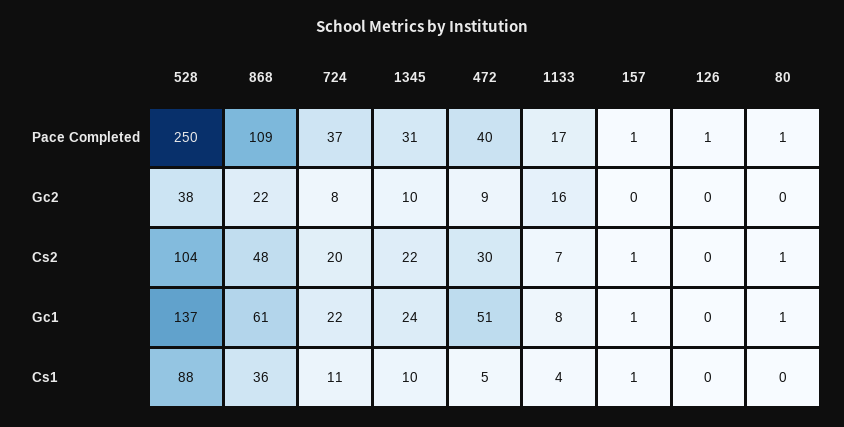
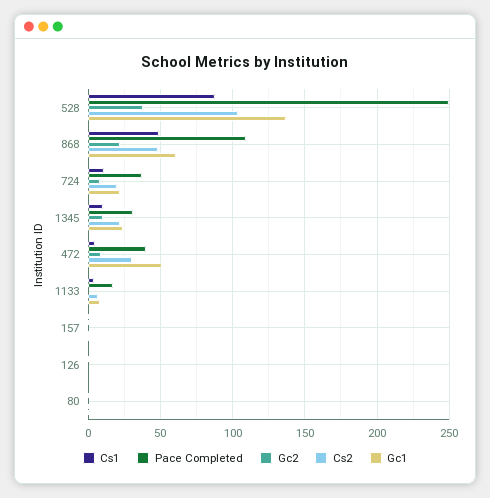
  {
    "Pace Completed": {
      "528": 250,
      "868": 109,
      "724": 37,
      "1345": 31,
      "472": 40,
      "1133": 17,
      "157": 1,
      "126": 1,
      "80": 1
    },
    "Gc2": {
      "528": 38,
      "868": 22,
      "724": 8,
      "1345": 10,
      "472": 9,
-     "1133": 16,
+     "1133": 0,
      "157": 0,
      "126": 0,
      "80": 0
    },
    "Cs2": {
      "528": 104,
      "868": 48,
      "724": 20,
      "1345": 22,
      "472": 30,
      "1133": 7,
      "157": 1,
      "126": 0,
      "80": 1
    },
    "Gc1": {
      "528": 137,
      "868": 61,
      "724": 22,
      "1345": 24,
      "472": 51,
      "1133": 8,
      "157": 1,
      "126": 0,
      "80": 1
    },
    "Cs1": {
      "528": 88,
-     "868": 36,
+     "868": 50,
      "724": 11,
      "1345": 10,
      "472": 5,
      "1133": 4,
      "157": 1,
      "126": 0,
      "80": 0
    }
  }

